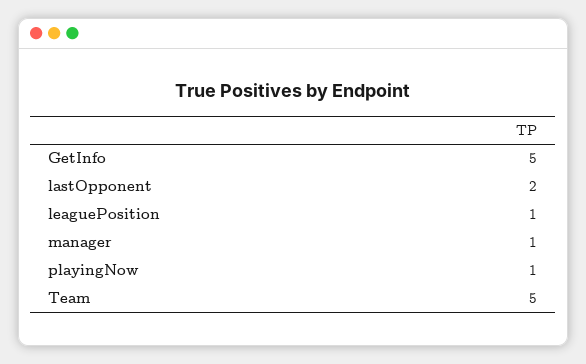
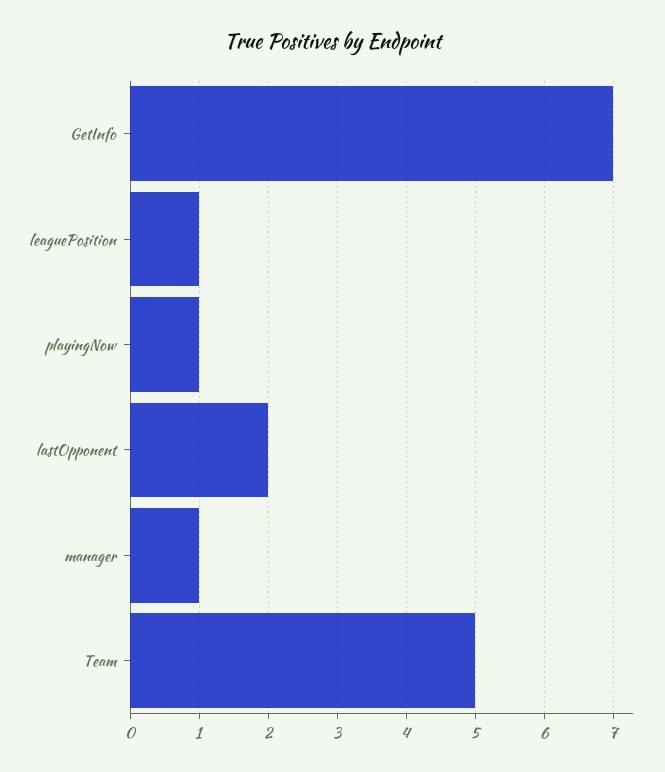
  {
-   "GetInfo": 5,
+   "GetInfo": 7,
    "lastOpponent": 2,
    "leaguePosition": 1,
    "manager": 1,
    "playingNow": 1,
    "Team": 5
  }

